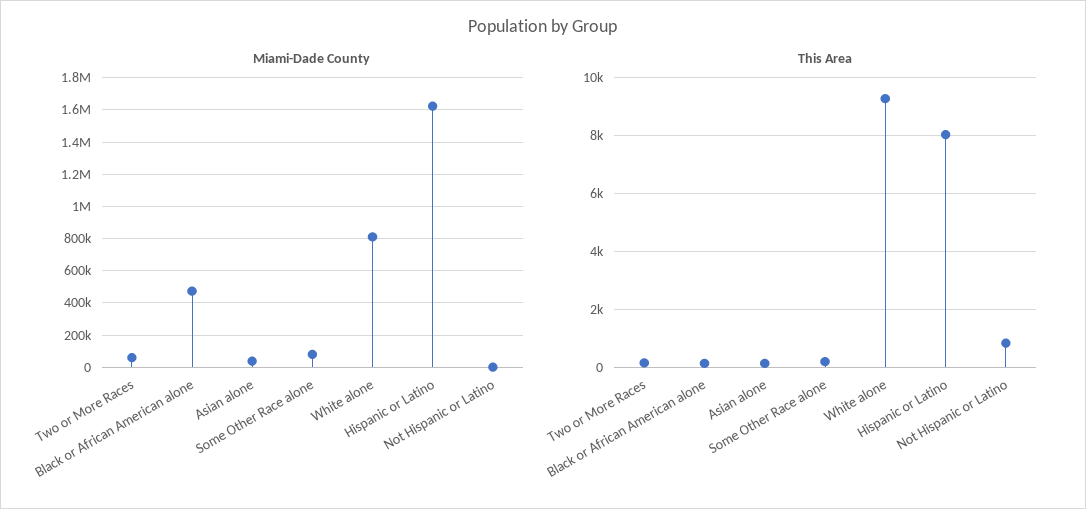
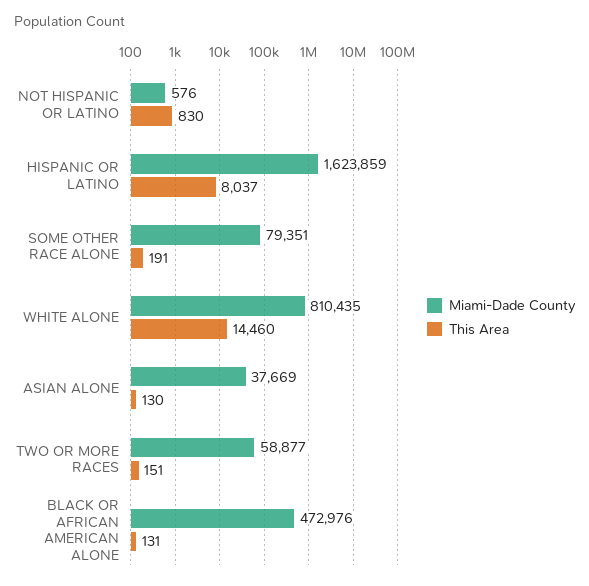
  {
    "Miami-Dade County": {
      "Two or More Races": 58877,
      "Black or African American alone": 472976,
      "Asian alone": 37669,
      "Some Other Race alone": 79351,
      "White alone": 810435,
      "Hispanic or Latino": 1623859,
      "Not Hispanic or Latino": 576
    },
    "This Area": {
      "Two or More Races": 151,
      "Black or African American alone": 131,
      "Asian alone": 130,
      "Some Other Race alone": 191,
-     "White alone": 9250,
+     "White alone": 14460,
      "Hispanic or Latino": 8037,
      "Not Hispanic or Latino": 830
    }
  }

